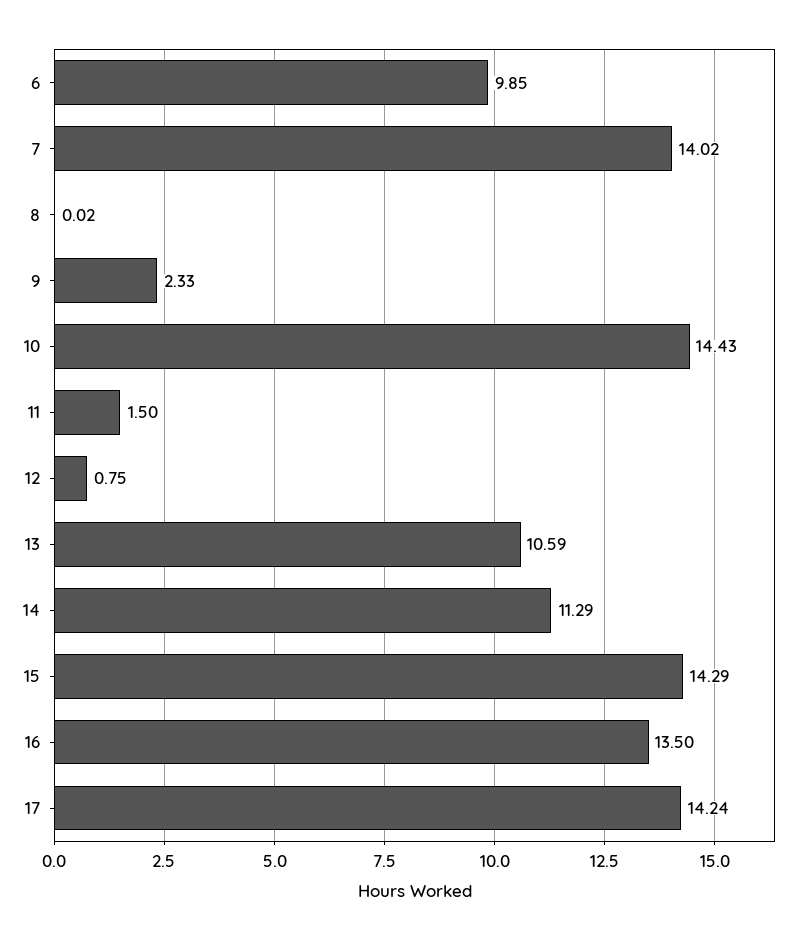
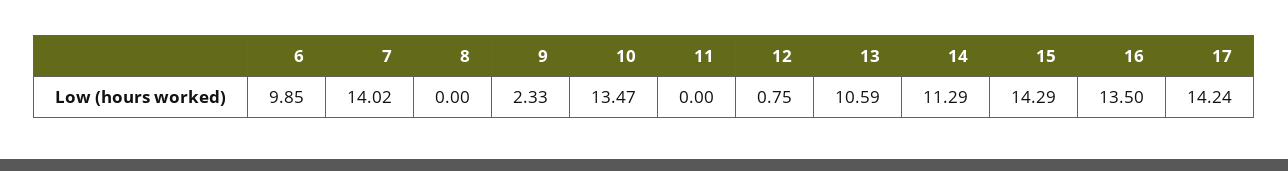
  {
    "6": 9.85,
    "7": 14.02,
-   "8": 0.02,
+   "8": 0,
    "9": 2.33,
-   "10": 14.43,
+   "10": 13.47,
-   "11": 1.5,
+   "11": 0,
    "12": 0.75,
    "13": 10.59,
    "14": 11.29,
    "15": 14.29,
    "16": 13.5,
    "17": 14.24
  }

